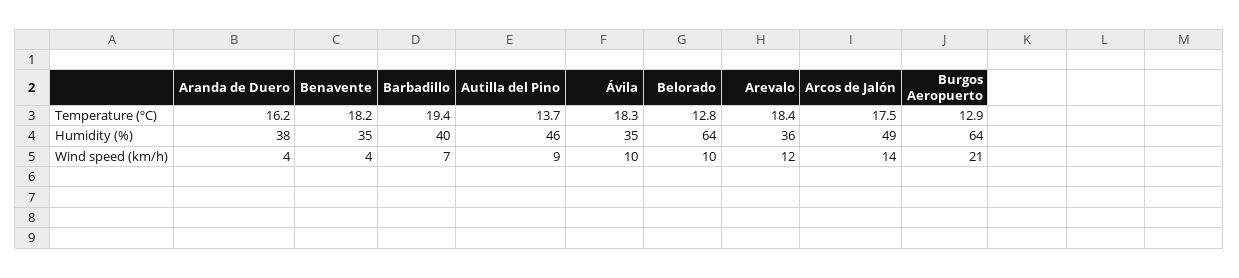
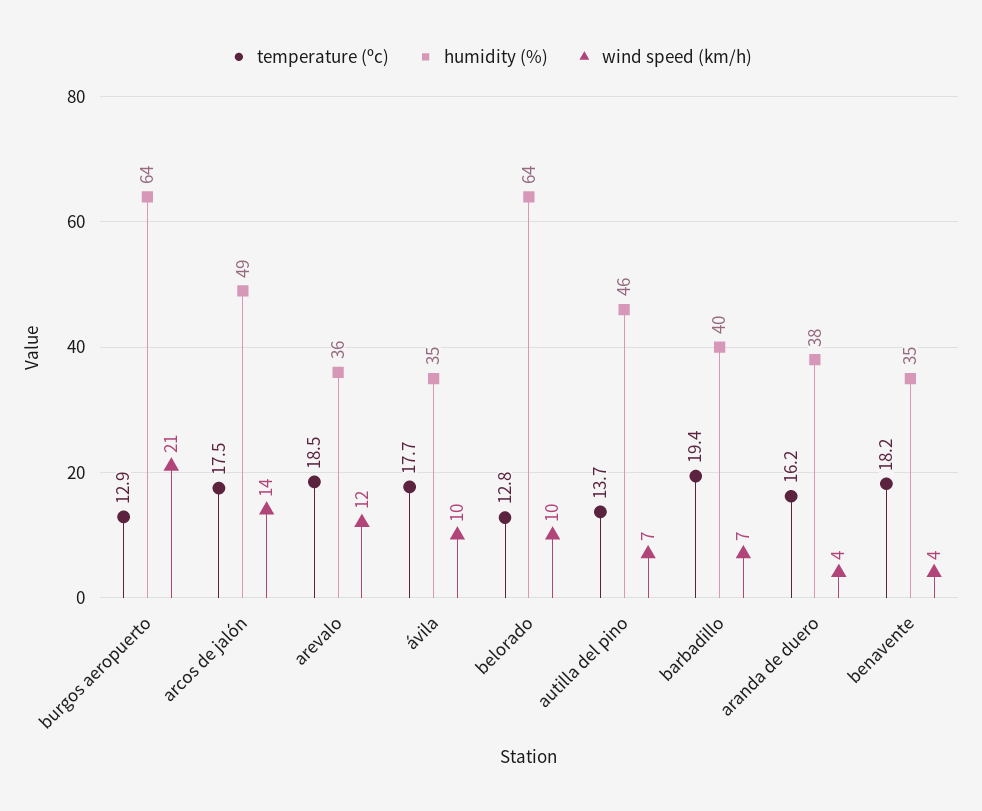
  {
    "Temperature (ºC)": {
      "Aranda de Duero": 16.2,
      "Benavente": 18.2,
      "Barbadillo": 19.4,
      "Autilla del Pino": 13.7,
-     "Ávila": 18.3,
+     "Ávila": 17.7,
      "Belorado": 12.8,
-     "Arevalo": 18.4,
+     "Arevalo": 18.5,
      "Arcos de Jalón": 17.5,
      "Burgos Aeropuerto": 12.9
    },
    "Humidity (%)": {
      "Aranda de Duero": 38,
      "Benavente": 35,
      "Barbadillo": 40,
      "Autilla del Pino": 46,
      "Ávila": 35,
      "Belorado": 64,
      "Arevalo": 36,
      "Arcos de Jalón": 49,
      "Burgos Aeropuerto": 64
    },
    "Wind speed (km/h)": {
      "Aranda de Duero": 4,
      "Benavente": 4,
      "Barbadillo": 7,
-     "Autilla del Pino": 9,
+     "Autilla del Pino": 7,
      "Ávila": 10,
      "Belorado": 10,
      "Arevalo": 12,
      "Arcos de Jalón": 14,
      "Burgos Aeropuerto": 21
    }
  }

